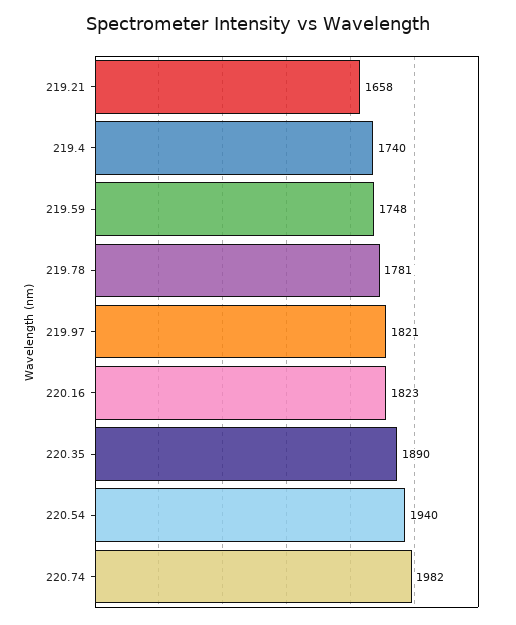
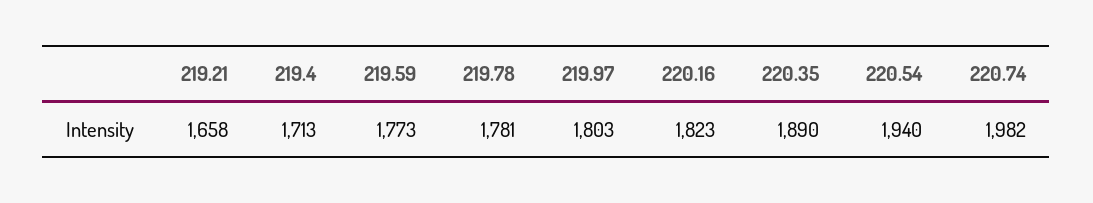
  {
    "219.21": 1658,
-   "219.4": 1740,
+   "219.4": 1713,
-   "219.59": 1748,
+   "219.59": 1773,
    "219.78": 1781,
-   "219.97": 1821,
+   "219.97": 1803,
    "220.16": 1823,
    "220.35": 1890,
    "220.54": 1940,
    "220.74": 1982
  }

